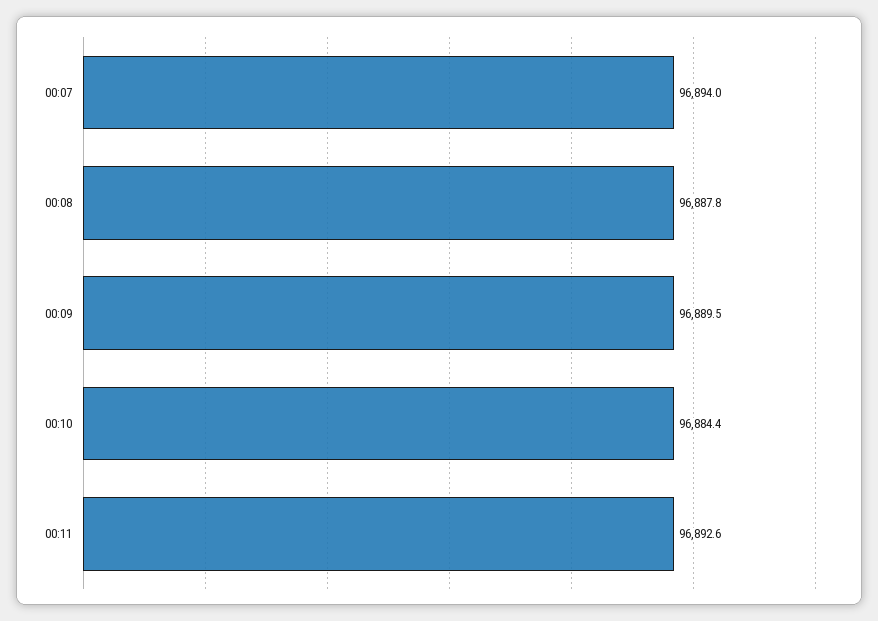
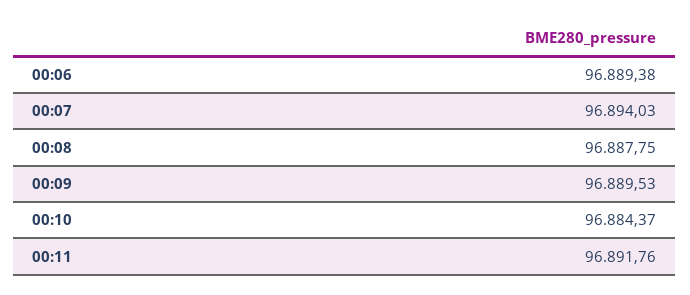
  {
    "00:07": 96894.03,
    "00:08": 96887.75,
    "00:09": 96889.53,
    "00:10": 96884.37,
-   "00:11": 96892.6
+   "00:11": 96891.76,
+   "00:06": 96889.38
  }

